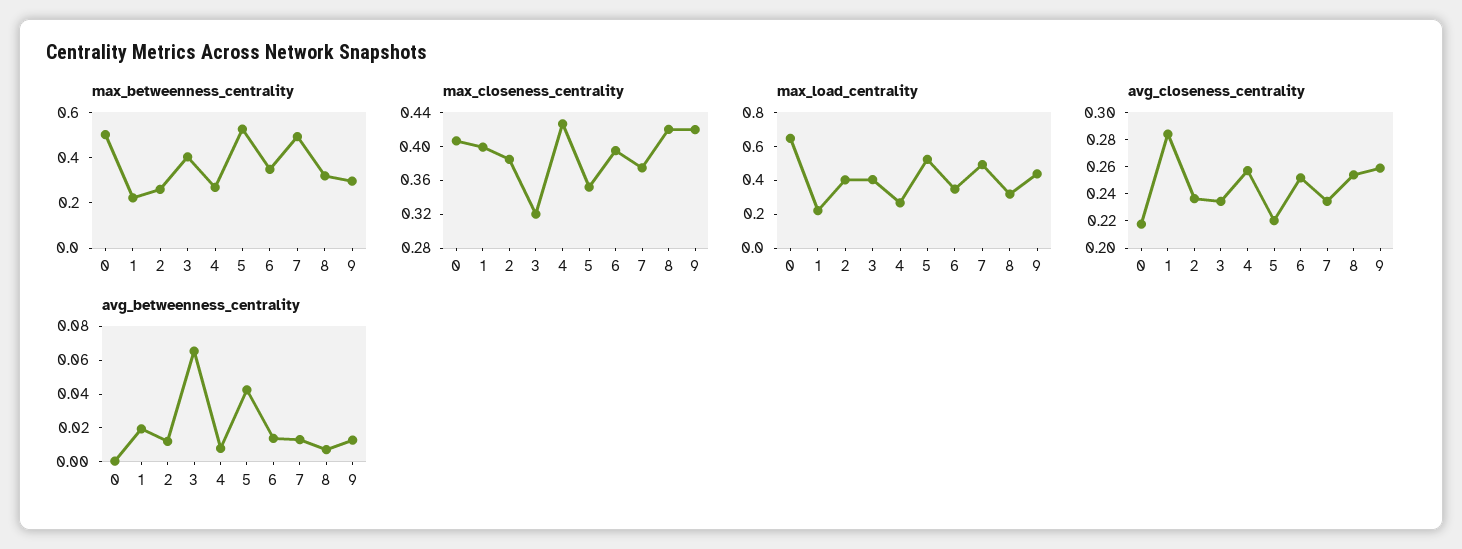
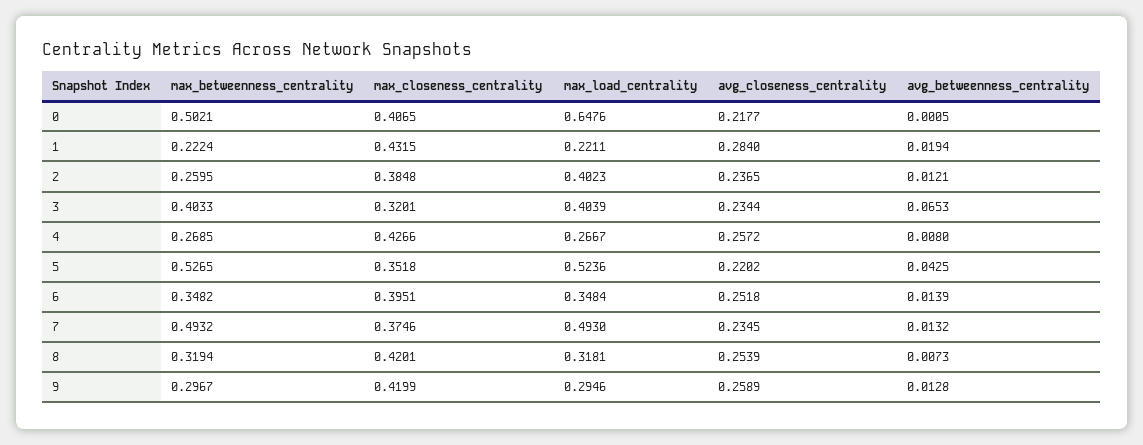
  {
    "max_betweenness_centrality": {
      "0": 0.5021,
      "1": 0.2224,
      "2": 0.2595,
      "3": 0.4033,
      "4": 0.2685,
      "5": 0.5265,
      "6": 0.3482,
      "7": 0.4932,
      "8": 0.3194,
      "9": 0.2967
    },
    "max_closeness_centrality": {
      "0": 0.4065,
-     "1": 0.4,
+     "1": 0.4315,
      "2": 0.3848,
      "3": 0.3201,
      "4": 0.4266,
      "5": 0.3518,
      "6": 0.3951,
      "7": 0.3746,
      "8": 0.4201,
      "9": 0.4199
    },
    "max_load_centrality": {
      "0": 0.6476,
      "1": 0.2211,
      "2": 0.4023,
      "3": 0.4039,
      "4": 0.2667,
      "5": 0.5236,
      "6": 0.3484,
      "7": 0.493,
      "8": 0.3181,
-     "9": 0.45
+     "9": 0.2946
    },
    "avg_closeness_centrality": {
      "0": 0.2177,
      "1": 0.284,
      "2": 0.2365,
      "3": 0.2344,
      "4": 0.2572,
      "5": 0.2202,
      "6": 0.2518,
      "7": 0.2345,
      "8": 0.2539,
      "9": 0.2589
    },
    "avg_betweenness_centrality": {
      "0": 0.0005,
      "1": 0.0194,
      "2": 0.0121,
      "3": 0.0653,
      "4": 0.008,
      "5": 0.0425,
      "6": 0.0139,
      "7": 0.0132,
      "8": 0.0073,
      "9": 0.0128
    }
  }

